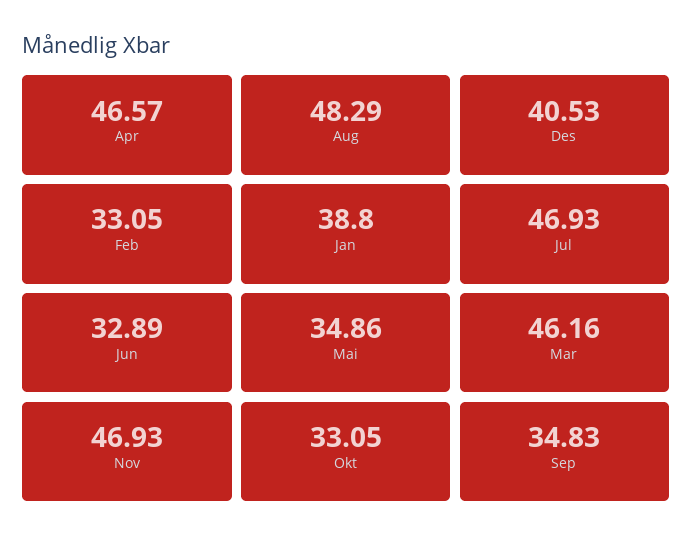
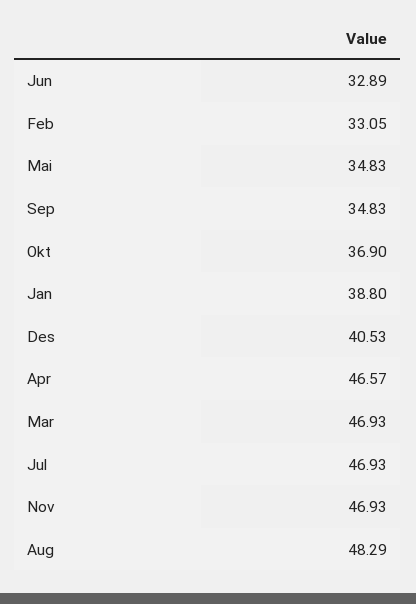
  {
    "Apr": 46.57,
    "Aug": 48.29,
    "Des": 40.53,
    "Feb": 33.05,
    "Jan": 38.8,
    "Jul": 46.93,
    "Jun": 32.89,
-   "Mai": 34.86,
+   "Mai": 34.83,
-   "Mar": 46.16,
+   "Mar": 46.93,
    "Nov": 46.93,
-   "Okt": 33.05,
+   "Okt": 36.9,
    "Sep": 34.83
  }

